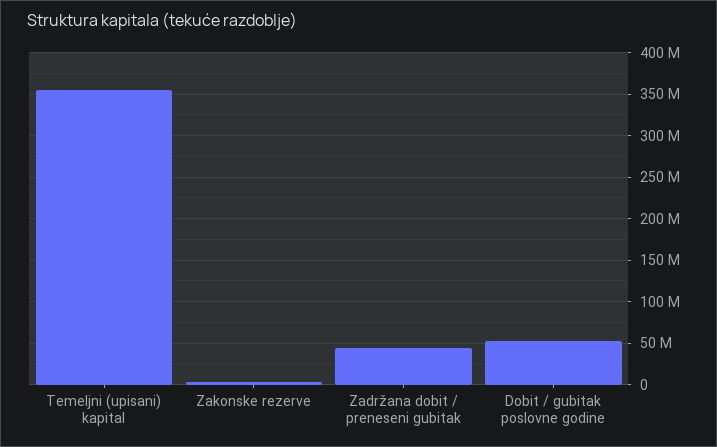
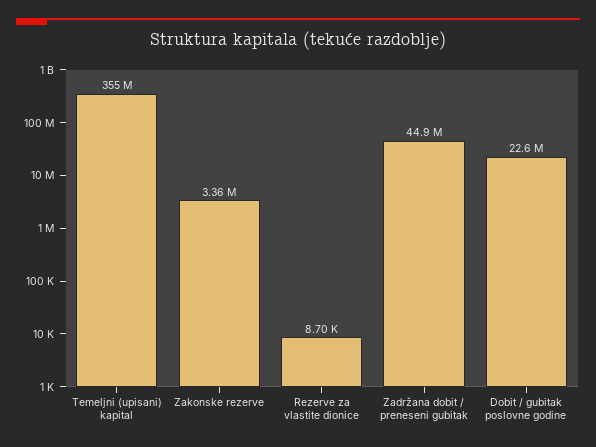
  {
    "Temeljni (upisani) kapital": 355000000,
    "Zakonske rezerve": 3360000,
    "Zadržana dobit / preneseni gubitak": 44900000,
-   "Dobit / gubitak poslovne godine": 50000000
+   "Dobit / gubitak poslovne godine": 22600000,
+   "Rezerve za vlastite dionice": 8700
  }

